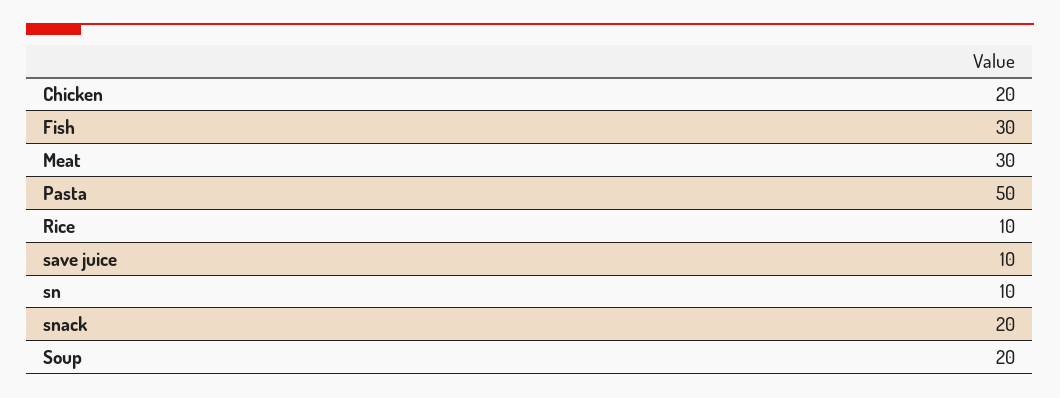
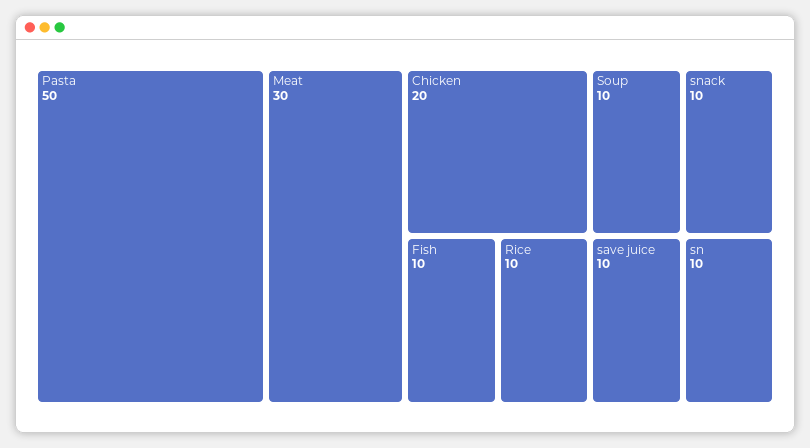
  {
    "Chicken": 20,
-   "Fish": 30,
+   "Fish": 10,
    "Meat": 30,
    "Pasta": 50,
    "Rice": 10,
    "save juice": 10,
    "sn": 10,
-   "snack": 20,
+   "snack": 10,
-   "Soup": 20
+   "Soup": 10
  }

